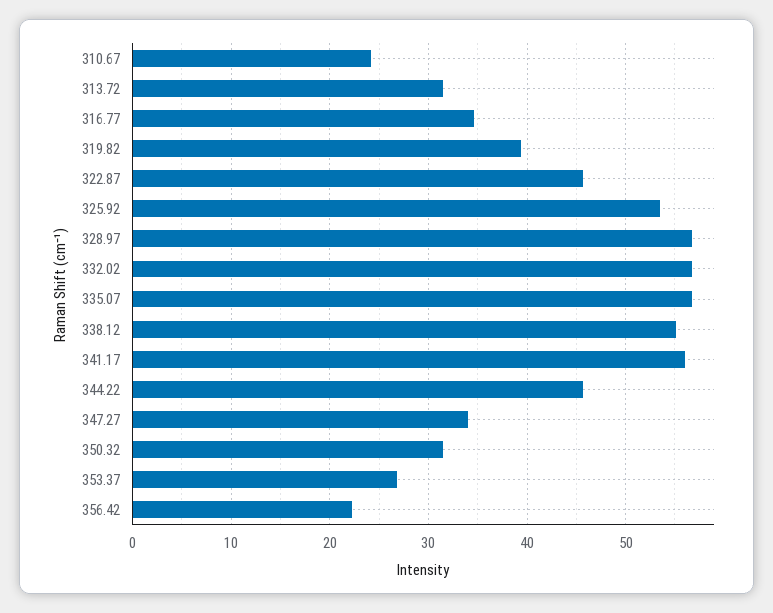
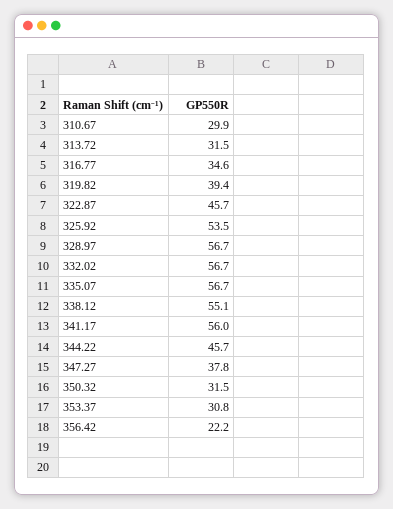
  {
-   "310.67": 24,
+   "310.67": 29.9,
    "313.72": 31.5,
    "316.77": 34.6,
    "319.82": 39.4,
    "322.87": 45.7,
    "325.92": 53.5,
    "328.97": 56.7,
    "332.02": 56.7,
    "335.07": 56.7,
    "338.12": 55.1,
    "341.17": 56,
    "344.22": 45.7,
-   "347.27": 34,
+   "347.27": 37.8,
    "350.32": 31.5,
-   "353.37": 27,
+   "353.37": 30.8,
    "356.42": 22.2
  }

